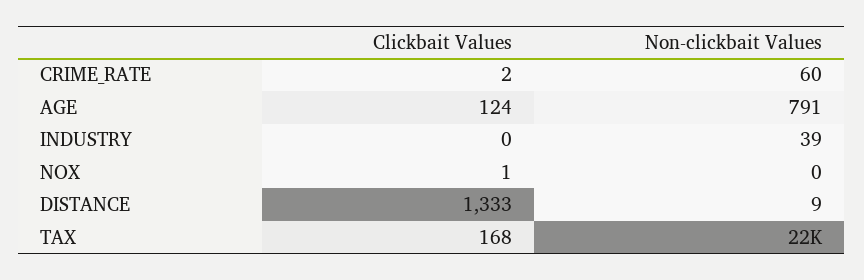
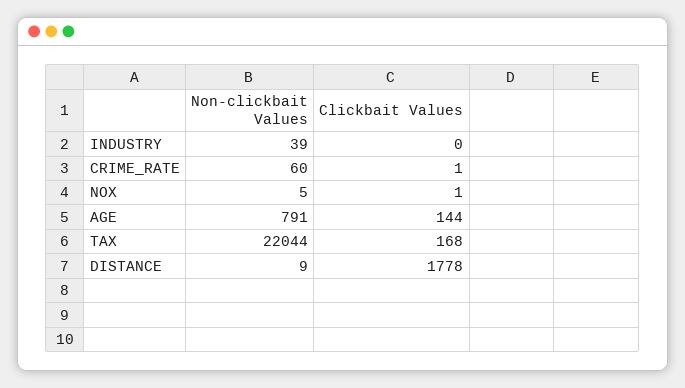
  {
    "Clickbait Values": {
-     "CRIME_RATE": 2,
+     "CRIME_RATE": 1,
-     "AGE": 124,
+     "AGE": 144,
      "INDUSTRY": 0,
      "NOX": 1,
-     "DISTANCE": 1333,
+     "DISTANCE": 1778,
      "TAX": 168
    },
    "Non-clickbait Values": {
      "CRIME_RATE": 60,
      "AGE": 791,
      "INDUSTRY": 39,
-     "NOX": 0,
+     "NOX": 5,
      "DISTANCE": 9,
      "TAX": 22044
    }
  }

